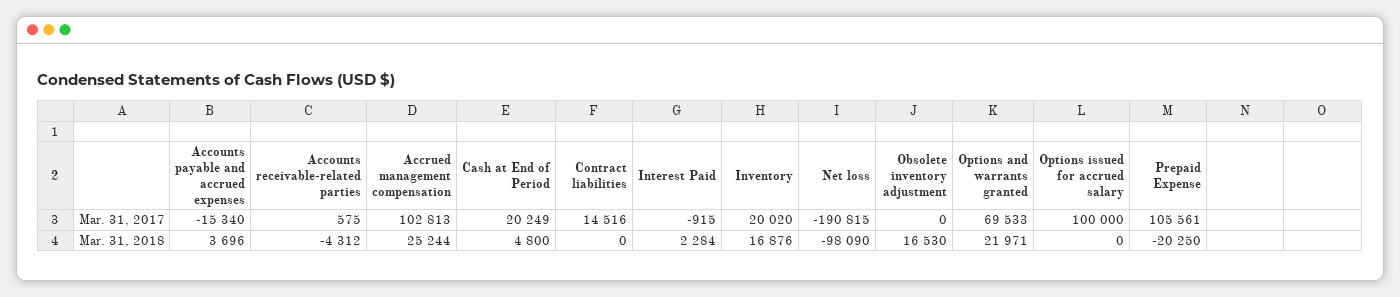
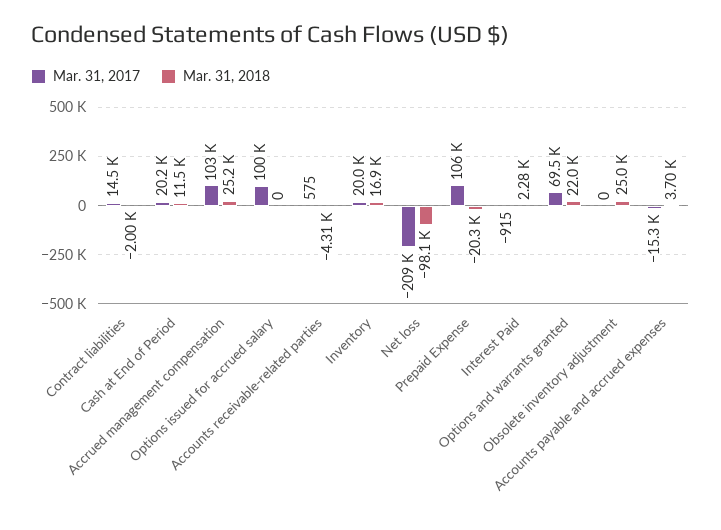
  {
    "Mar. 31, 2017": {
      "Accounts payable and accrued expenses": -15340,
      "Accounts receivable-related parties": 575,
      "Accrued management compensation": 102813,
      "Cash at End of Period": 20249,
      "Contract liabilities": 14516,
      "Interest Paid": -915,
      "Inventory": 20020,
-     "Net loss": -190815,
+     "Net loss": -209000,
      "Obsolete inventory adjustment": 0,
      "Options and warrants granted": 69533,
      "Options issued for accrued salary": 100000,
      "Prepaid Expense": 105561
    },
    "Mar. 31, 2018": {
      "Accounts payable and accrued expenses": 3696,
      "Accounts receivable-related parties": -4312,
      "Accrued management compensation": 25244,
-     "Cash at End of Period": 4800,
+     "Cash at End of Period": 11500,
-     "Contract liabilities": 0,
+     "Contract liabilities": -2000,
      "Interest Paid": 2284,
      "Inventory": 16876,
      "Net loss": -98090,
-     "Obsolete inventory adjustment": 16530,
+     "Obsolete inventory adjustment": 25000,
      "Options and warrants granted": 21971,
      "Options issued for accrued salary": 0,
      "Prepaid Expense": -20250
    }
  }

